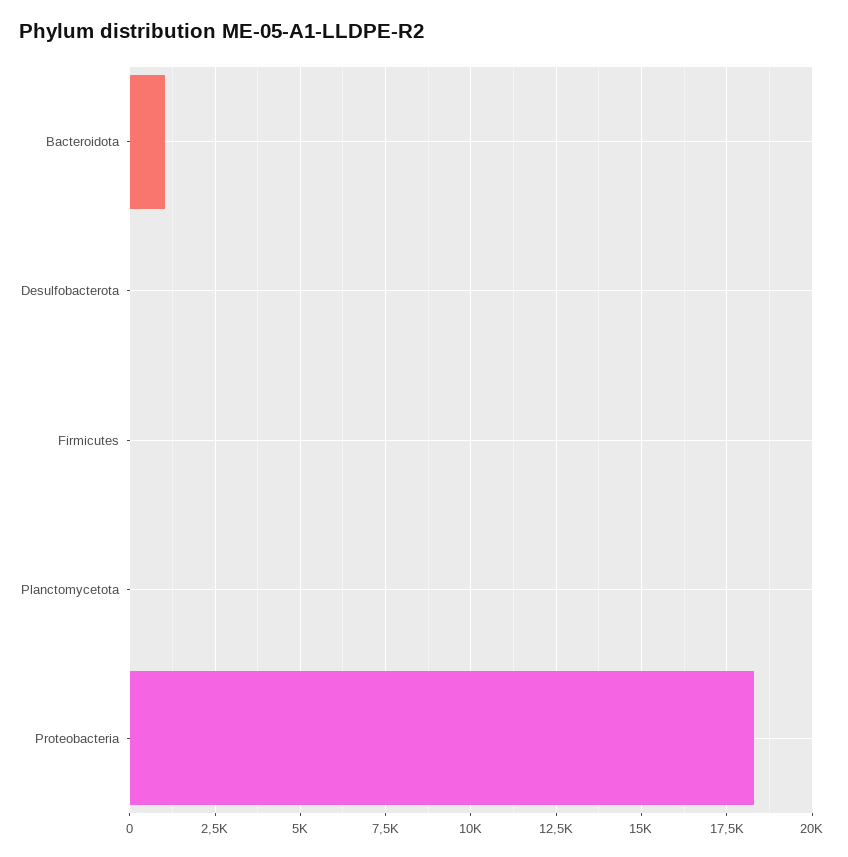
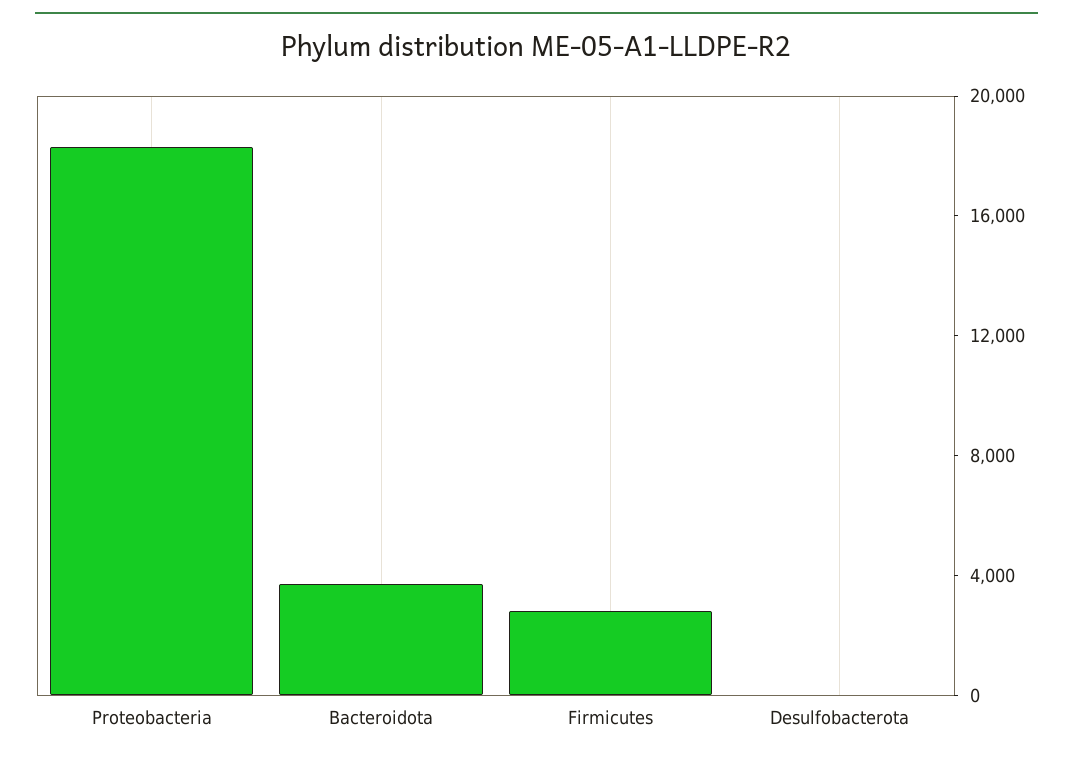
  {
-   "Bacteroidota": 1000,
+   "Bacteroidota": 4000,
    "Desulfobacterota": 0,
-   "Firmicutes": 0,
+   "Firmicutes": 3000,
-   "Planctomycetota": 0,
    "Proteobacteria": 18250
  }

